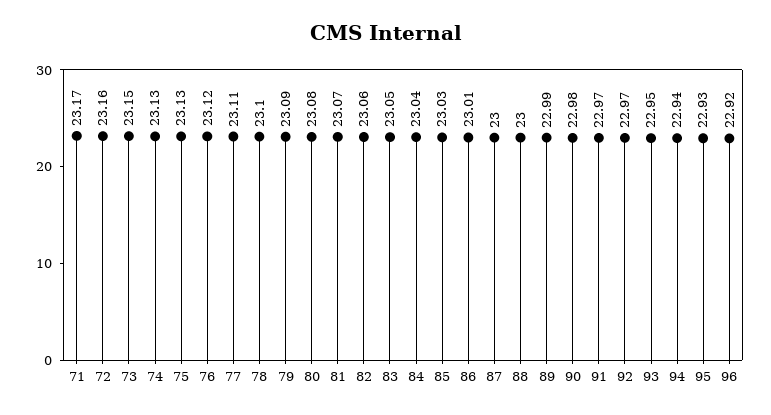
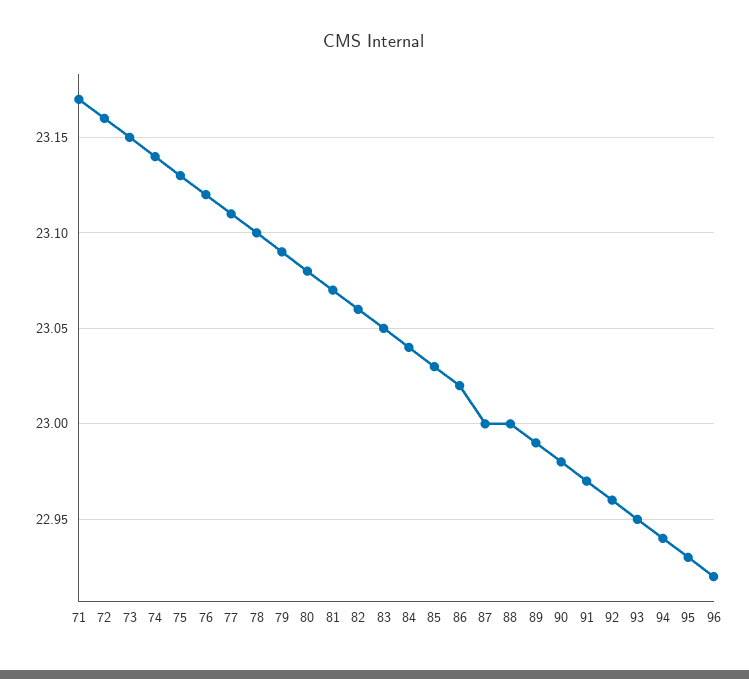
  {
    "71": 23.17,
    "72": 23.16,
    "73": 23.15,
-   "74": 23.13,
+   "74": 23.14,
    "75": 23.13,
    "76": 23.12,
    "77": 23.11,
    "78": 23.1,
    "79": 23.09,
    "80": 23.08,
    "81": 23.07,
    "82": 23.06,
    "83": 23.05,
    "84": 23.04,
    "85": 23.03,
-   "86": 23.01,
+   "86": 23.02,
    "87": 23,
    "88": 23,
    "89": 22.99,
    "90": 22.98,
    "91": 22.97,
-   "92": 22.97,
+   "92": 22.96,
    "93": 22.95,
    "94": 22.94,
    "95": 22.93,
    "96": 22.92
  }

